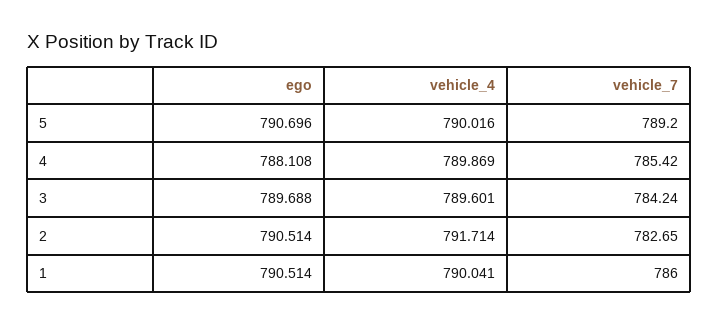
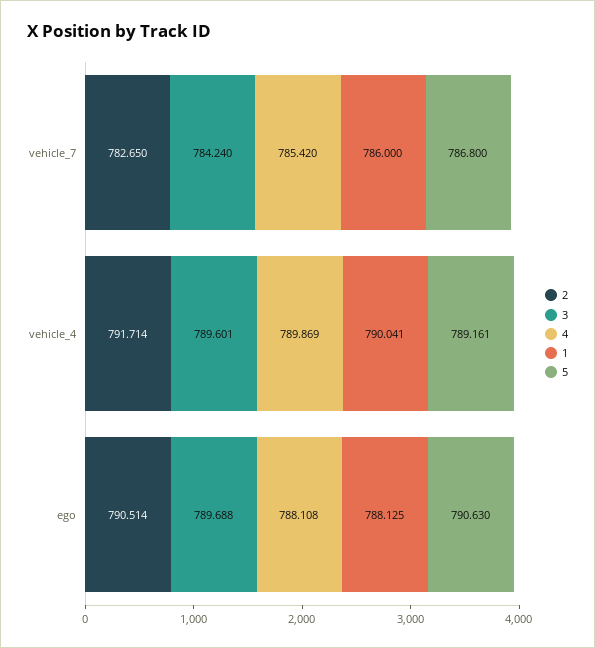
  {
    "5": {
-     "ego": 790.696,
+     "ego": 790.63,
-     "vehicle_4": 790.016,
+     "vehicle_4": 789.161,
-     "vehicle_7": 789.2
+     "vehicle_7": 786.8
    },
    "4": {
      "ego": 788.108,
      "vehicle_4": 789.869,
      "vehicle_7": 785.42
    },
    "3": {
      "ego": 789.688,
      "vehicle_4": 789.601,
      "vehicle_7": 784.24
    },
    "2": {
      "ego": 790.514,
      "vehicle_4": 791.714,
      "vehicle_7": 782.65
    },
    "1": {
-     "ego": 790.514,
+     "ego": 788.125,
      "vehicle_4": 790.041,
      "vehicle_7": 786
    }
  }

